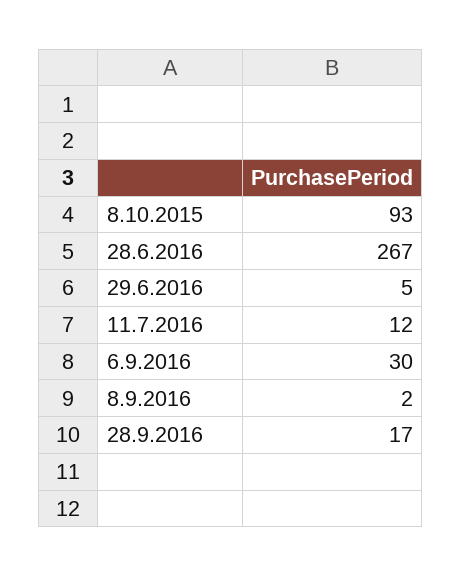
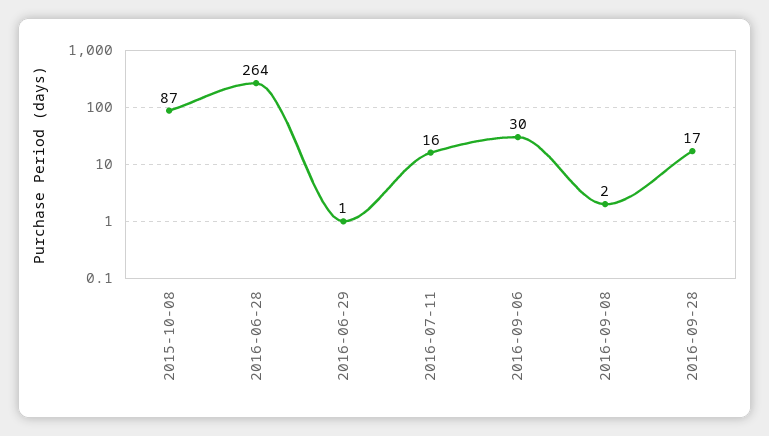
  {
-   "8.10.2015": 93,
+   "8.10.2015": 87,
-   "28.6.2016": 267,
+   "28.6.2016": 264,
-   "29.6.2016": 5,
+   "29.6.2016": 1,
-   "11.7.2016": 12,
+   "11.7.2016": 16,
    "6.9.2016": 30,
    "8.9.2016": 2,
    "28.9.2016": 17
  }

